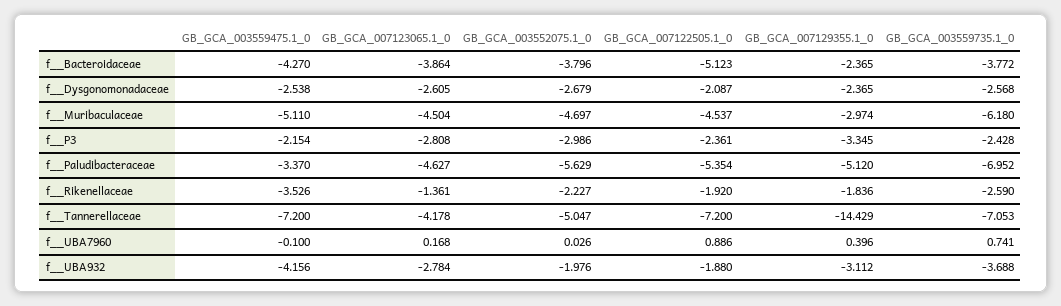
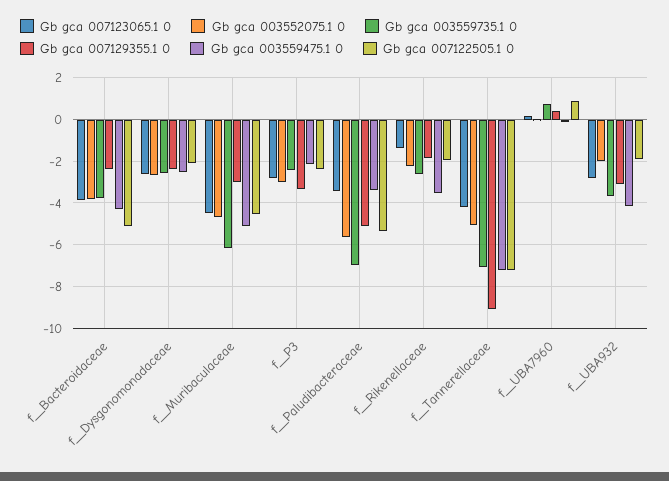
  {
    "GB_GCA_003559475.1_0": {
      "f__Bacteroidaceae": -4.27,
      "f__Dysgonomonadaceae": -2.538,
      "f__Muribaculaceae": -5.11,
      "f__P3": -2.154,
      "f__Paludibacteraceae": -3.37,
      "f__Rikenellaceae": -3.526,
      "f__Tannerellaceae": -7.2,
      "f__UBA7960": -0.1,
      "f__UBA932": -4.156
    },
    "GB_GCA_007123065.1_0": {
      "f__Bacteroidaceae": -3.864,
      "f__Dysgonomonadaceae": -2.605,
      "f__Muribaculaceae": -4.504,
      "f__P3": -2.808,
-     "f__Paludibacteraceae": -4.627,
+     "f__Paludibacteraceae": -3.5,
      "f__Rikenellaceae": -1.361,
      "f__Tannerellaceae": -4.178,
      "f__UBA7960": 0.168,
      "f__UBA932": -2.784
    },
    "GB_GCA_003552075.1_0": {
      "f__Bacteroidaceae": -3.796,
      "f__Dysgonomonadaceae": -2.679,
      "f__Muribaculaceae": -4.697,
      "f__P3": -2.986,
      "f__Paludibacteraceae": -5.629,
      "f__Rikenellaceae": -2.227,
      "f__Tannerellaceae": -5.047,
      "f__UBA7960": 0.026,
      "f__UBA932": -1.976
    },
    "GB_GCA_007122505.1_0": {
      "f__Bacteroidaceae": -5.123,
      "f__Dysgonomonadaceae": -2.087,
      "f__Muribaculaceae": -4.537,
      "f__P3": -2.361,
      "f__Paludibacteraceae": -5.354,
      "f__Rikenellaceae": -1.92,
      "f__Tannerellaceae": -7.2,
      "f__UBA7960": 0.886,
      "f__UBA932": -1.88
    },
    "GB_GCA_007129355.1_0": {
      "f__Bacteroidaceae": -2.365,
      "f__Dysgonomonadaceae": -2.365,
      "f__Muribaculaceae": -2.974,
      "f__P3": -3.345,
      "f__Paludibacteraceae": -5.12,
      "f__Rikenellaceae": -1.836,
-     "f__Tannerellaceae": -14.429,
+     "f__Tannerellaceae": -9,
      "f__UBA7960": 0.396,
      "f__UBA932": -3.112
    },
    "GB_GCA_003559735.1_0": {
      "f__Bacteroidaceae": -3.772,
      "f__Dysgonomonadaceae": -2.568,
      "f__Muribaculaceae": -6.18,
      "f__P3": -2.428,
      "f__Paludibacteraceae": -6.952,
      "f__Rikenellaceae": -2.59,
      "f__Tannerellaceae": -7.053,
      "f__UBA7960": 0.741,
      "f__UBA932": -3.688
    }
  }

